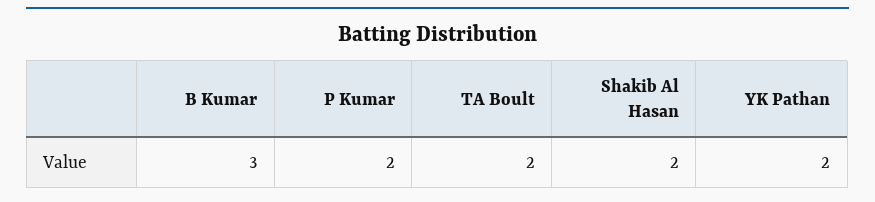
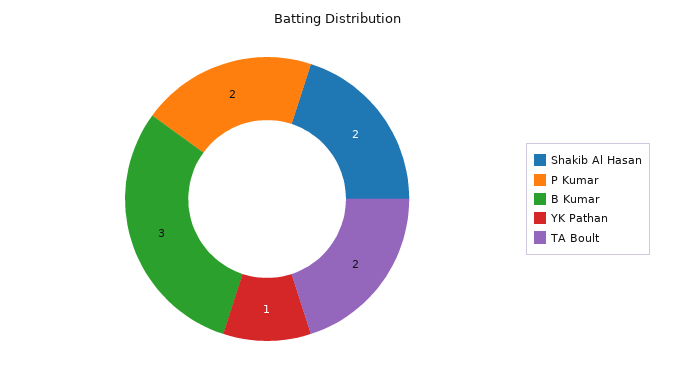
  {
    "B Kumar": 3,
    "P Kumar": 2,
    "TA Boult": 2,
    "Shakib Al Hasan": 2,
-   "YK Pathan": 2
+   "YK Pathan": 1
  }

